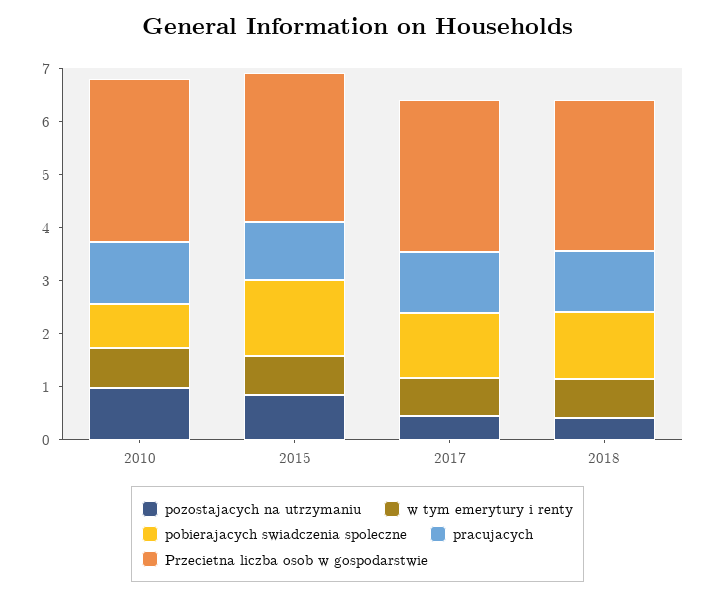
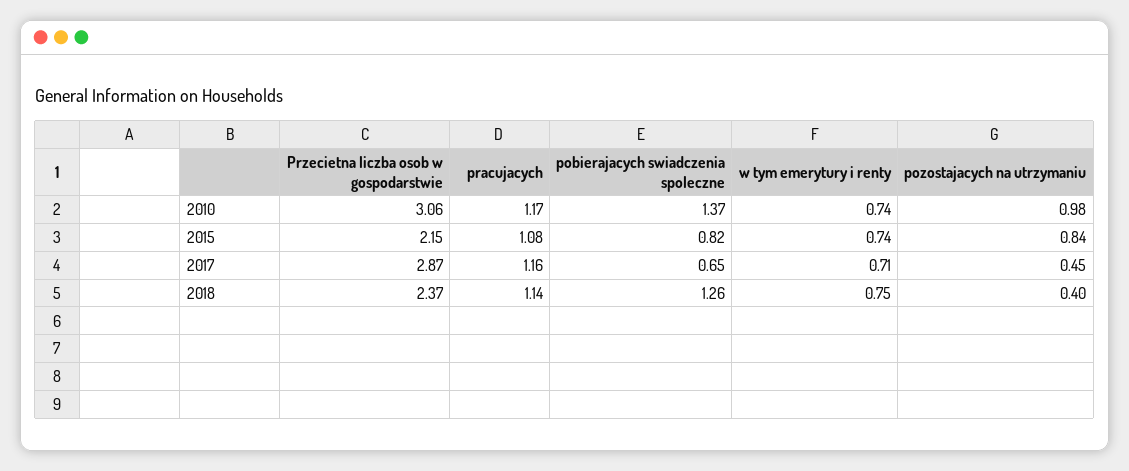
  {
    "pozostajacych na utrzymaniu": {
      "2010": 0.98,
      "2015": 0.84,
      "2017": 0.45,
      "2018": 0.4
    },
    "w tym emerytury i renty": {
      "2010": 0.74,
      "2015": 0.74,
      "2017": 0.71,
      "2018": 0.75
    },
    "pobierajacych swiadczenia spoleczne": {
-     "2010": 0.8,
+     "2010": 1.37,
-     "2015": 1.4,
+     "2015": 0.82,
-     "2017": 1.2,
+     "2017": 0.65,
      "2018": 1.26
    },
    "pracujacych": {
      "2010": 1.17,
      "2015": 1.08,
      "2017": 1.16,
      "2018": 1.14
    },
    "Przecietna liczba osob w gospodarstwie": {
      "2010": 3.06,
-     "2015": 2.8,
+     "2015": 2.15,
      "2017": 2.87,
-     "2018": 2.8
+     "2018": 2.37
    }
  }

